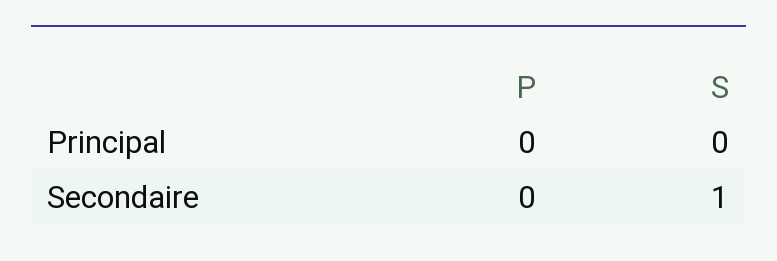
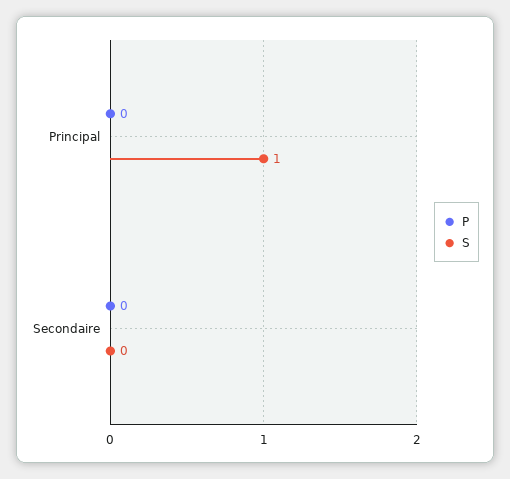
  {
    "P": {
      "Principal": 0,
      "Secondaire": 0
    },
    "S": {
-     "Principal": 0,
+     "Principal": 1,
-     "Secondaire": 1
+     "Secondaire": 0
    }
  }

